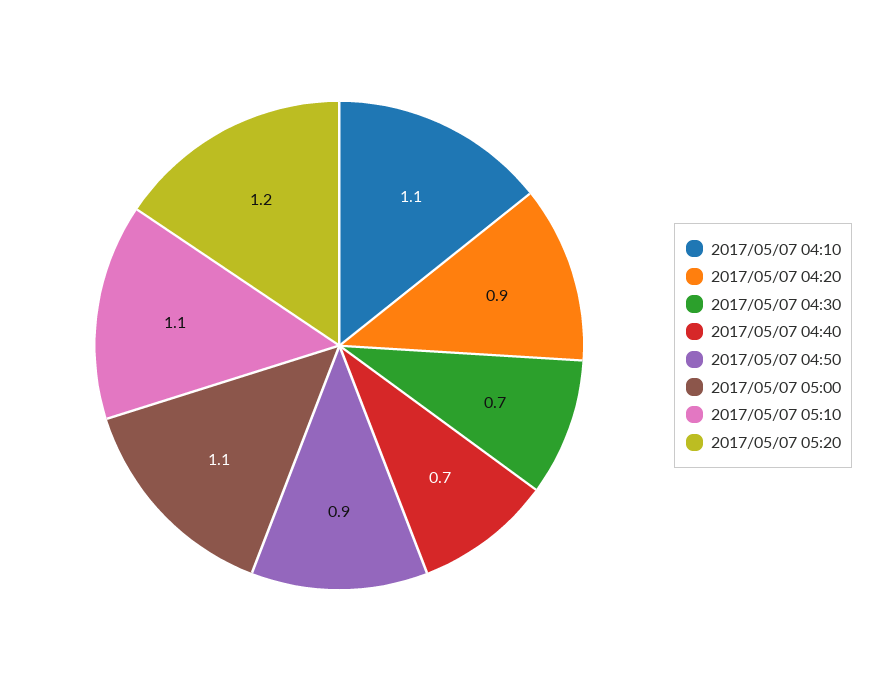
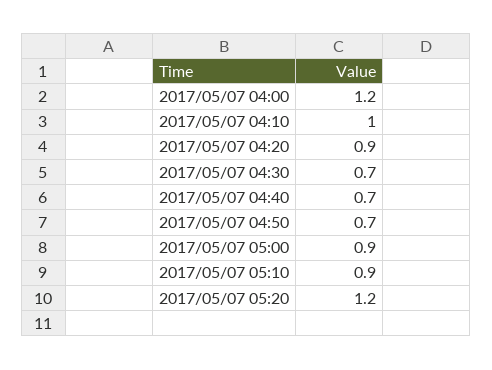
  {
-   "2017/05/07 04:10": 1.1,
+   "2017/05/07 04:10": 1,
    "2017/05/07 04:20": 0.9,
    "2017/05/07 04:30": 0.7,
    "2017/05/07 04:40": 0.7,
-   "2017/05/07 04:50": 0.9,
+   "2017/05/07 04:50": 0.7,
-   "2017/05/07 05:00": 1.1,
+   "2017/05/07 05:00": 0.9,
-   "2017/05/07 05:10": 1.1,
+   "2017/05/07 05:10": 0.9,
-   "2017/05/07 05:20": 1.2
+   "2017/05/07 05:20": 1.2,
+   "2017/05/07 04:00": 1.2
  }

